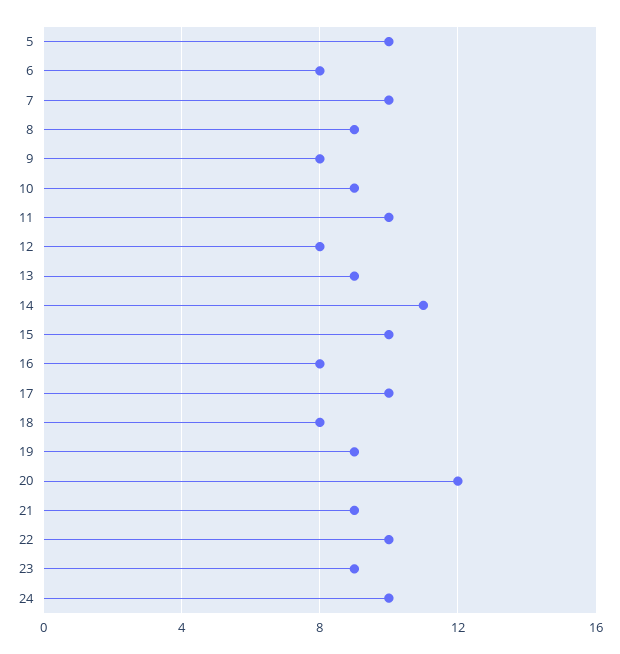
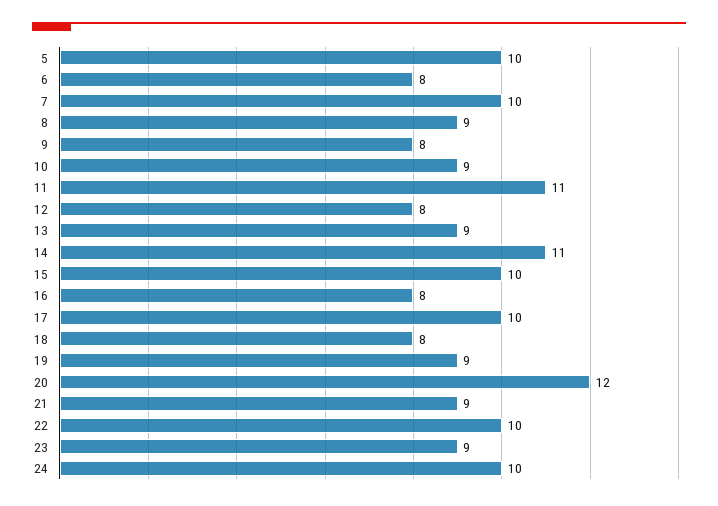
  {
    "5": 10,
    "6": 8,
    "7": 10,
    "8": 9,
    "9": 8,
    "10": 9,
-   "11": 10,
+   "11": 11,
    "12": 8,
    "13": 9,
    "14": 11,
    "15": 10,
    "16": 8,
    "17": 10,
    "18": 8,
    "19": 9,
    "20": 12,
    "21": 9,
    "22": 10,
    "23": 9,
    "24": 10
  }

